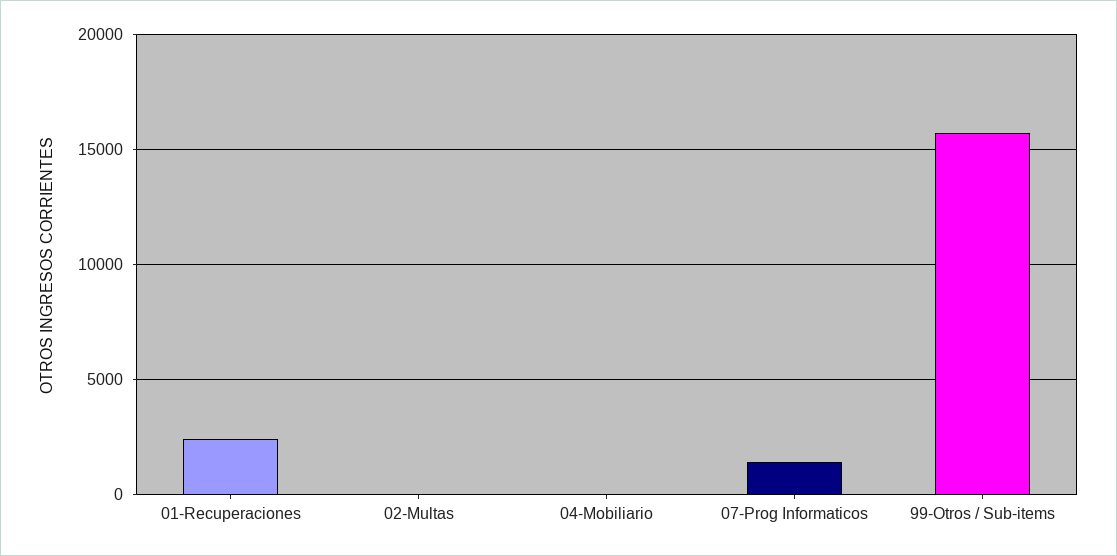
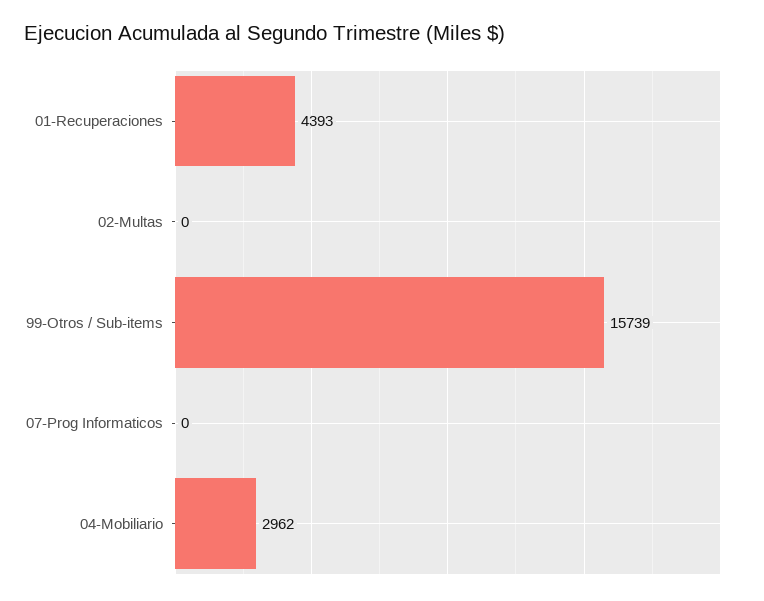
  {
-   "01-Recuperaciones": 2500,
+   "01-Recuperaciones": 4393,
    "02-Multas": 0,
-   "04-Mobiliario": 0,
+   "04-Mobiliario": 2962,
-   "07-Prog Informaticos": 1500,
+   "07-Prog Informaticos": 0,
    "99-Otros / Sub-items": 15739
  }

